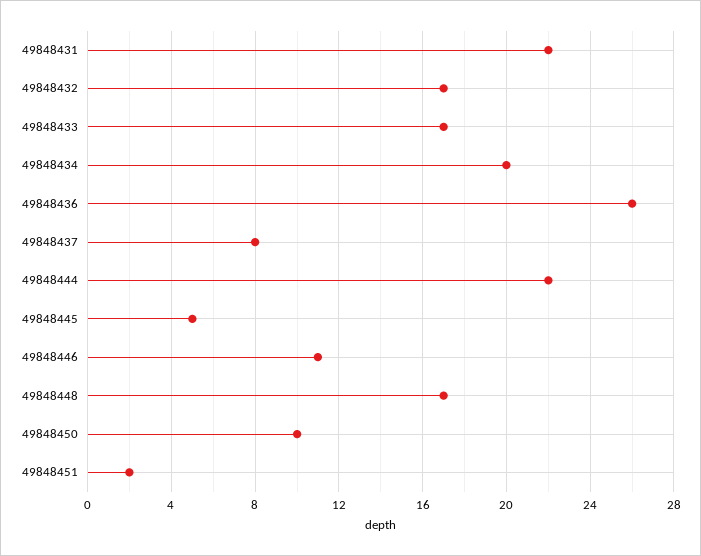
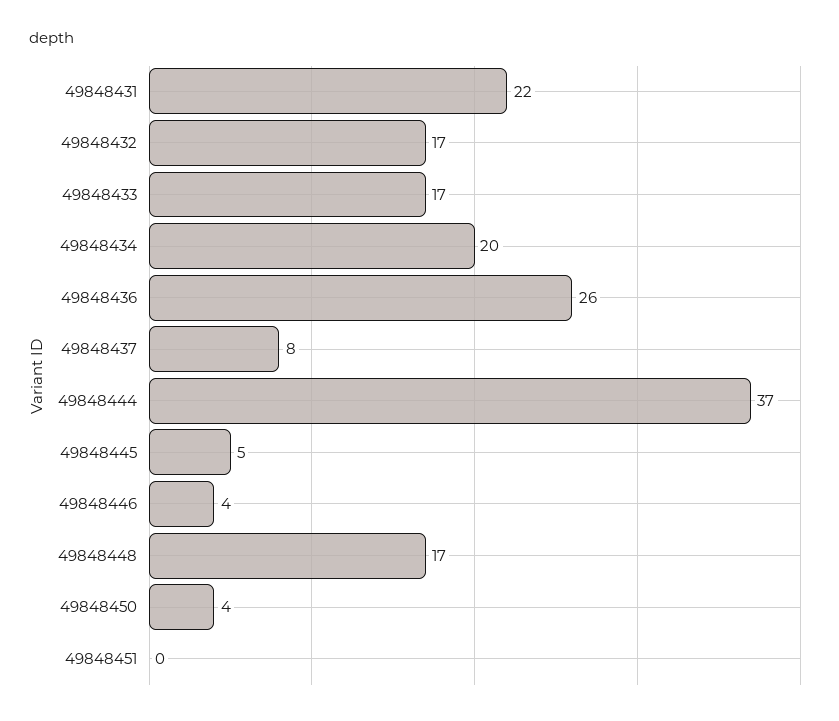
  {
    "49848431": 22,
    "49848432": 17,
    "49848433": 17,
    "49848434": 20,
    "49848436": 26,
    "49848437": 8,
-   "49848444": 22,
+   "49848444": 37,
    "49848445": 5,
-   "49848446": 11,
+   "49848446": 4,
    "49848448": 17,
-   "49848450": 10,
+   "49848450": 4,
-   "49848451": 2
+   "49848451": 0
  }

